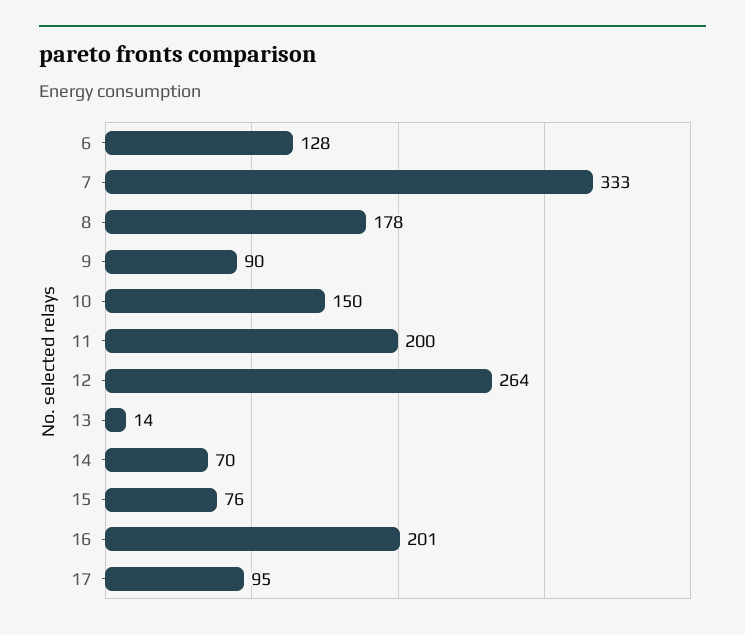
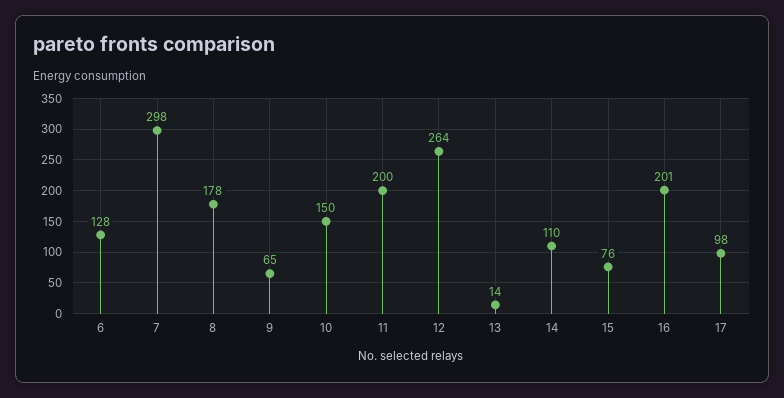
  {
    "6": 128,
-   "7": 333,
+   "7": 298,
    "8": 178,
-   "9": 90,
+   "9": 65,
    "10": 150,
    "11": 200,
    "12": 264,
    "13": 14,
-   "14": 70,
+   "14": 110,
    "15": 76,
    "16": 201,
-   "17": 95
+   "17": 98
  }

